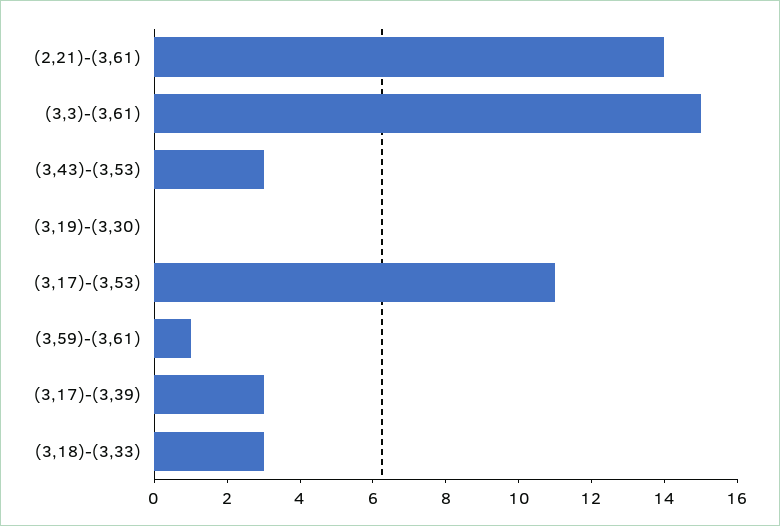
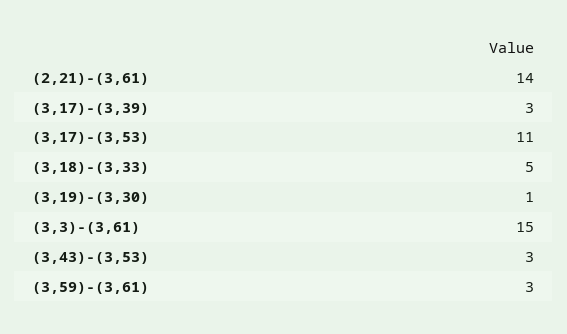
  {
    "(2,21)-(3,61)": 14,
    "(3,3)-(3,61)": 15,
    "(3,43)-(3,53)": 3,
-   "(3,19)-(3,30)": 0,
+   "(3,19)-(3,30)": 1,
    "(3,17)-(3,53)": 11,
-   "(3,59)-(3,61)": 1,
+   "(3,59)-(3,61)": 3,
    "(3,17)-(3,39)": 3,
-   "(3,18)-(3,33)": 3
+   "(3,18)-(3,33)": 5
  }

